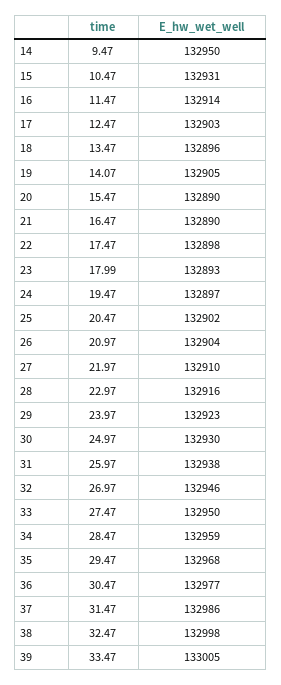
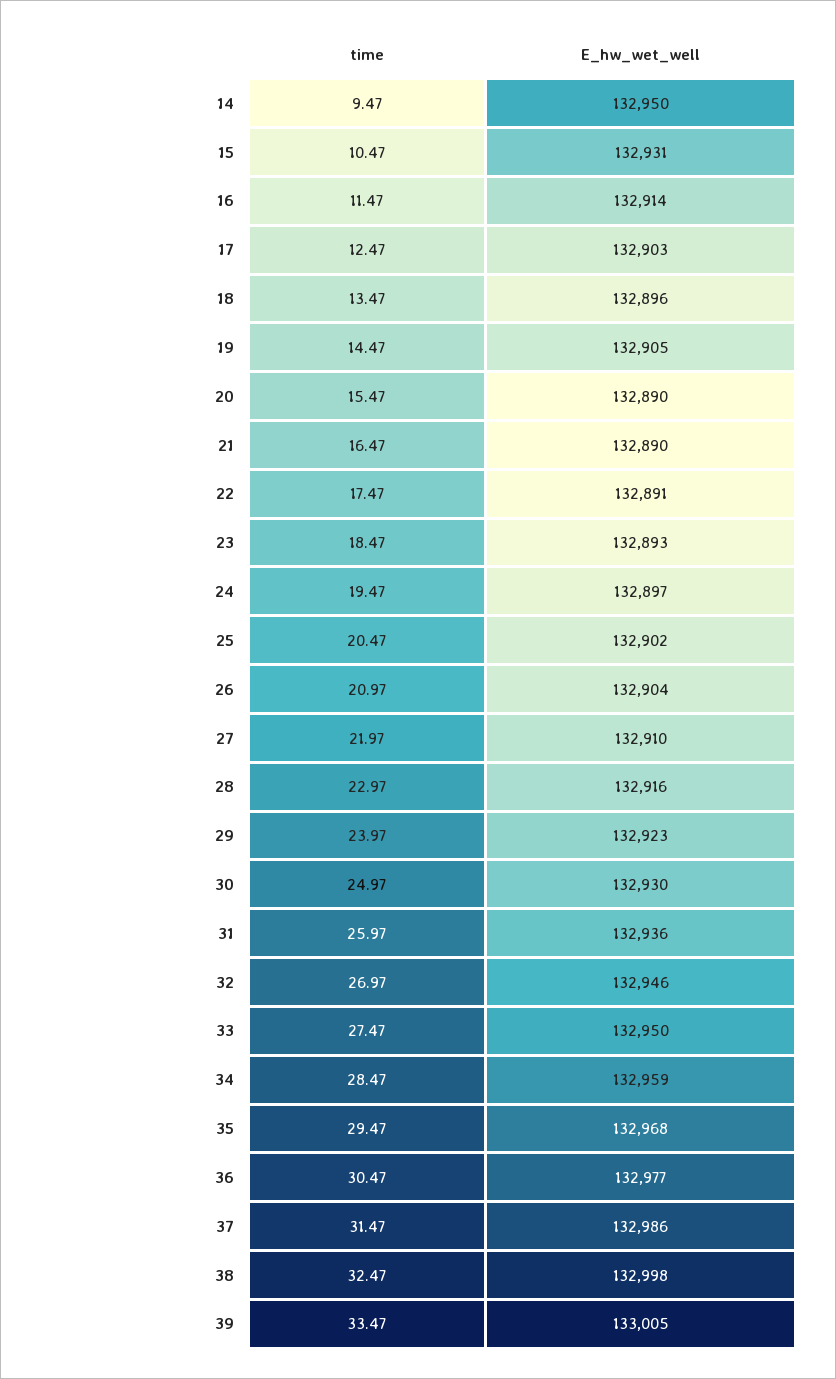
  {
    "time": {
      "14": 9.47,
      "15": 10.47,
      "16": 11.47,
      "17": 12.47,
      "18": 13.47,
-     "19": 14.07,
+     "19": 14.47,
      "20": 15.47,
      "21": 16.47,
      "22": 17.47,
-     "23": 17.99,
+     "23": 18.47,
      "24": 19.47,
      "25": 20.47,
      "26": 20.97,
      "27": 21.97,
      "28": 22.97,
      "29": 23.97,
      "30": 24.97,
      "31": 25.97,
      "32": 26.97,
      "33": 27.47,
      "34": 28.47,
      "35": 29.47,
      "36": 30.47,
      "37": 31.47,
      "38": 32.47,
      "39": 33.47
    },
    "E_hw_wet_well": {
      "14": 132950,
      "15": 132931,
      "16": 132914,
      "17": 132903,
      "18": 132896,
      "19": 132905,
      "20": 132890,
      "21": 132890,
-     "22": 132898,
+     "22": 132891,
      "23": 132893,
      "24": 132897,
      "25": 132902,
      "26": 132904,
      "27": 132910,
      "28": 132916,
      "29": 132923,
      "30": 132930,
-     "31": 132938,
+     "31": 132936,
      "32": 132946,
      "33": 132950,
      "34": 132959,
      "35": 132968,
      "36": 132977,
      "37": 132986,
      "38": 132998,
      "39": 133005
    }
  }

